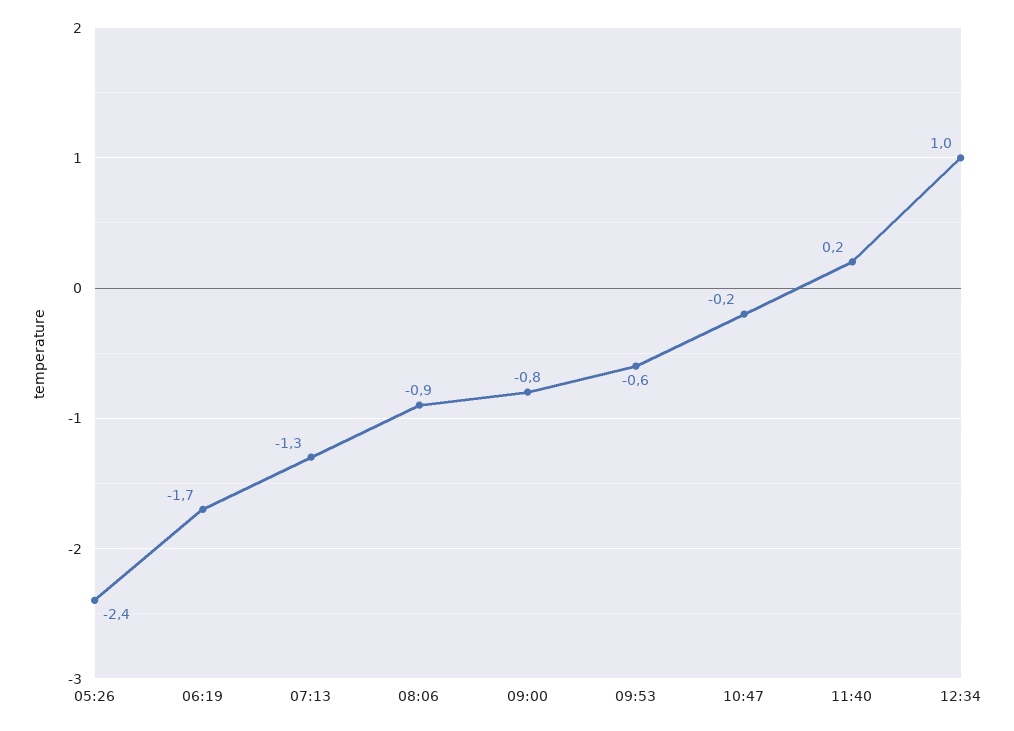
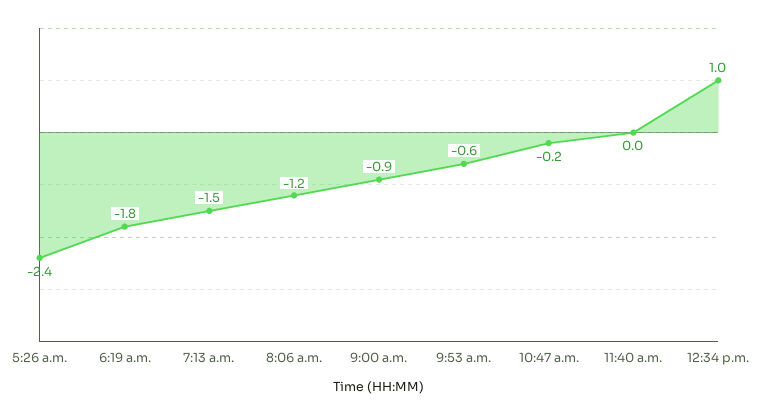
  {
    "05:26": -2.4,
-   "06:19": -1.7,
+   "06:19": -1.8,
-   "07:13": -1.3,
+   "07:13": -1.5,
-   "08:06": -0.9,
+   "08:06": -1.2,
-   "09:00": -0.8,
+   "09:00": -0.9,
    "09:53": -0.6,
    "10:47": -0.2,
-   "11:40": 0.2,
+   "11:40": 0,
    "12:34": 1
  }

